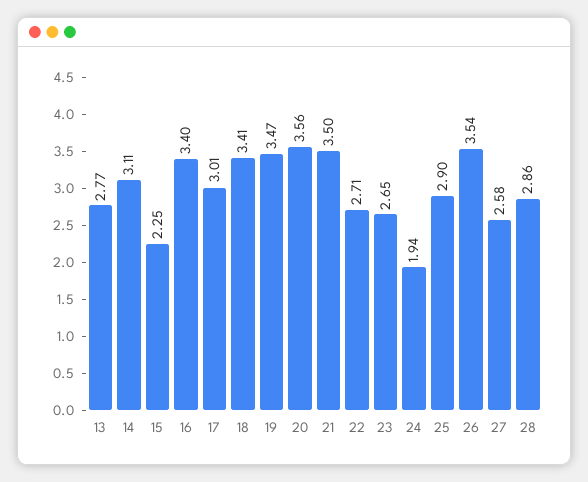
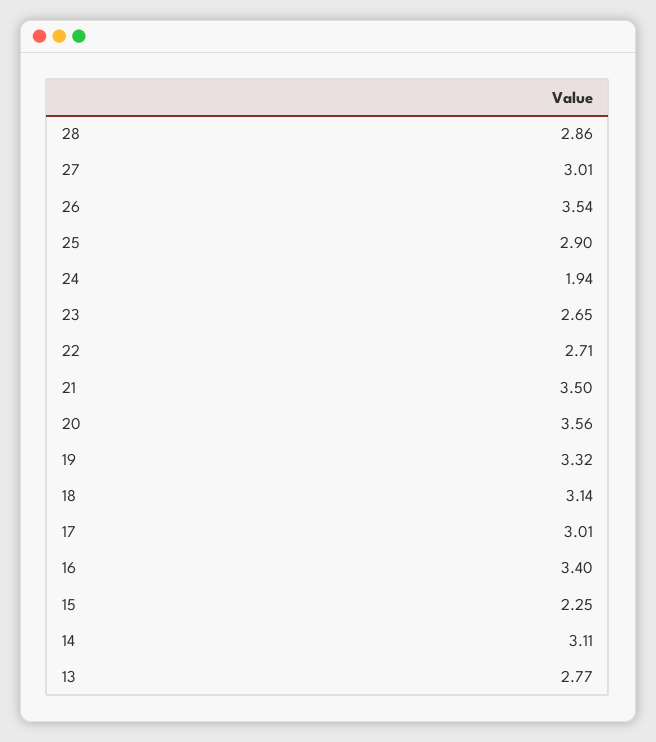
  {
    "13": 2.77,
    "14": 3.11,
    "15": 2.25,
    "16": 3.4,
    "17": 3.01,
-   "18": 3.41,
+   "18": 3.14,
-   "19": 3.47,
+   "19": 3.32,
    "20": 3.56,
    "21": 3.5,
    "22": 2.71,
    "23": 2.65,
    "24": 1.94,
    "25": 2.9,
    "26": 3.54,
-   "27": 2.58,
+   "27": 3.01,
    "28": 2.86
  }

